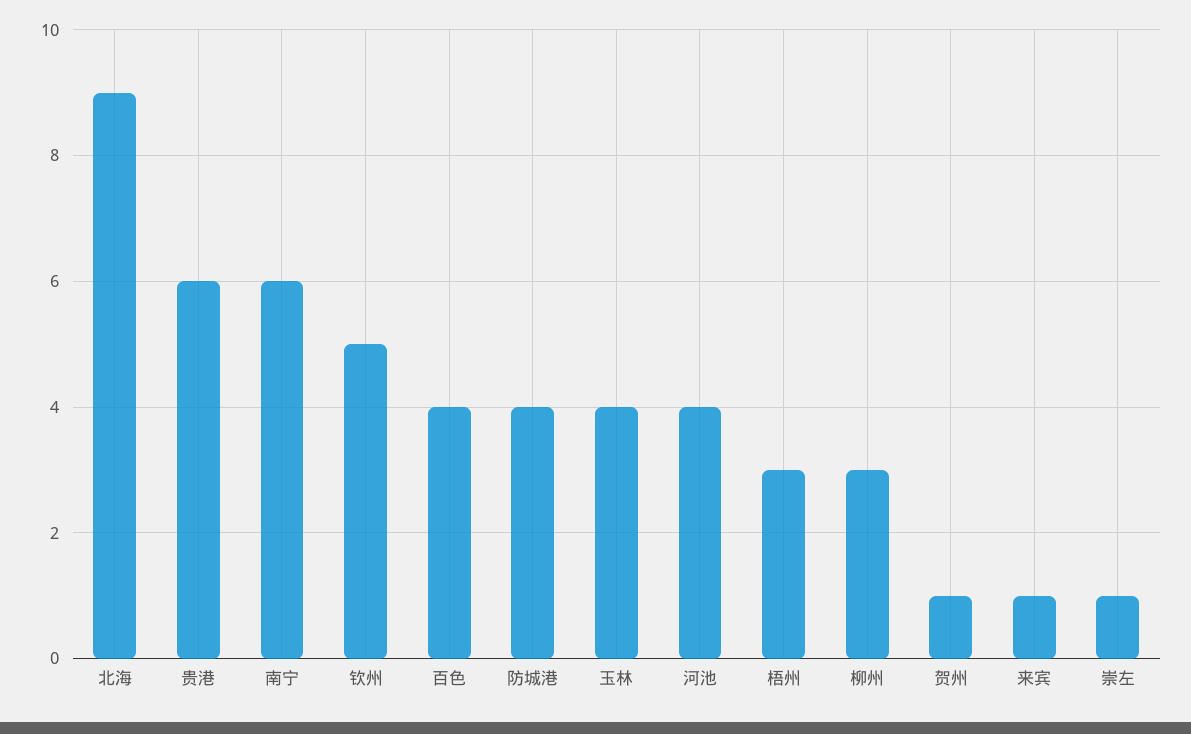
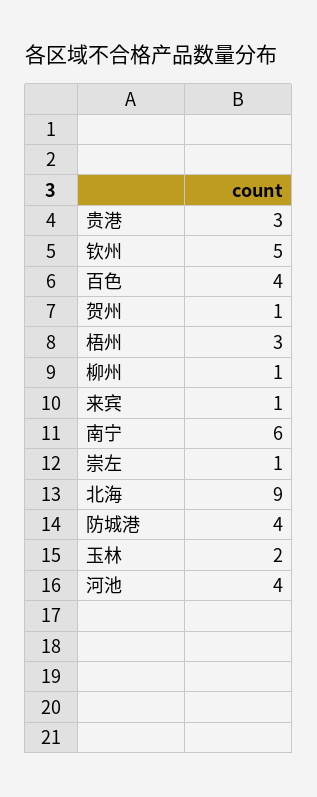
  {
    "北海": 9,
-   "贵港": 6,
+   "贵港": 3,
    "南宁": 6,
    "钦州": 5,
    "百色": 4,
    "防城港": 4,
-   "玉林": 4,
+   "玉林": 2,
    "河池": 4,
    "梧州": 3,
-   "柳州": 3,
+   "柳州": 1,
    "贺州": 1,
    "来宾": 1,
    "崇左": 1
  }

